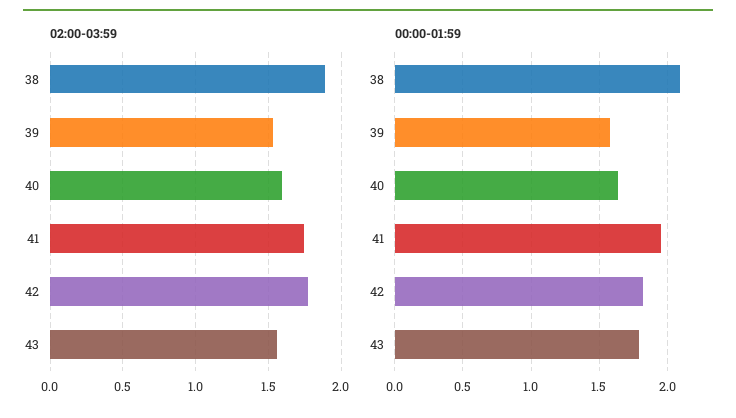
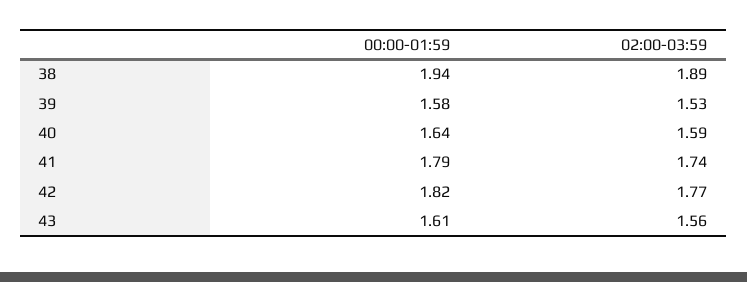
  {
    "02:00-03:59": {
      "38": 1.89,
      "39": 1.53,
      "40": 1.59,
      "41": 1.74,
      "42": 1.77,
      "43": 1.56
    },
    "00:00-01:59": {
-     "38": 2.1,
+     "38": 1.94,
      "39": 1.58,
      "40": 1.64,
-     "41": 1.95,
+     "41": 1.79,
      "42": 1.82,
-     "43": 1.8
+     "43": 1.61
    }
  }

